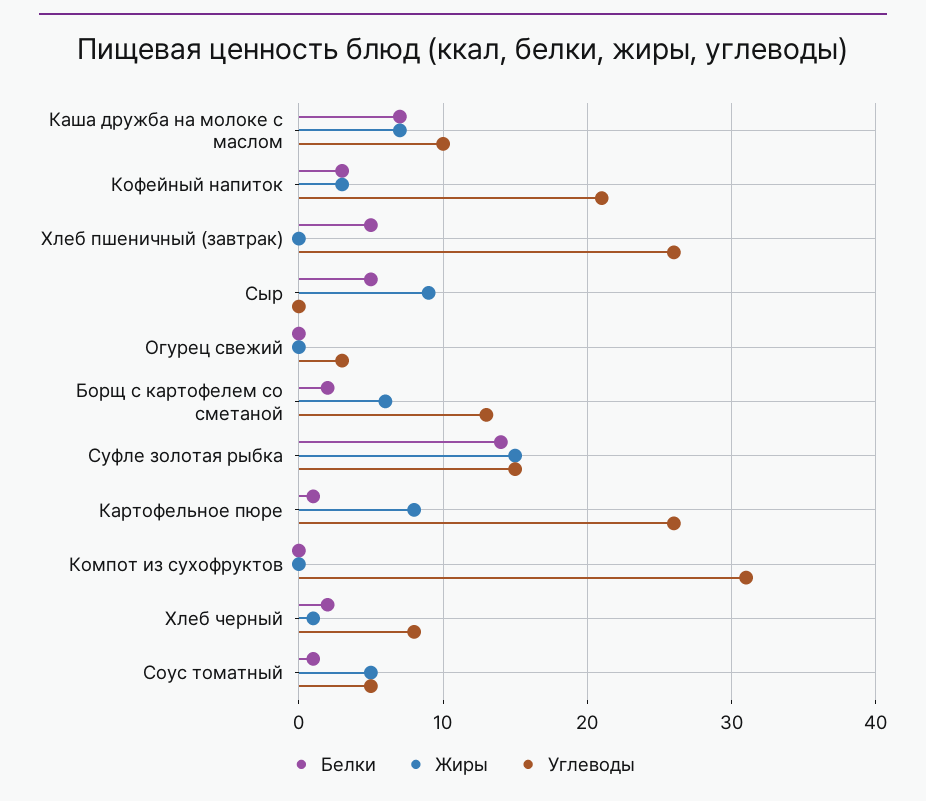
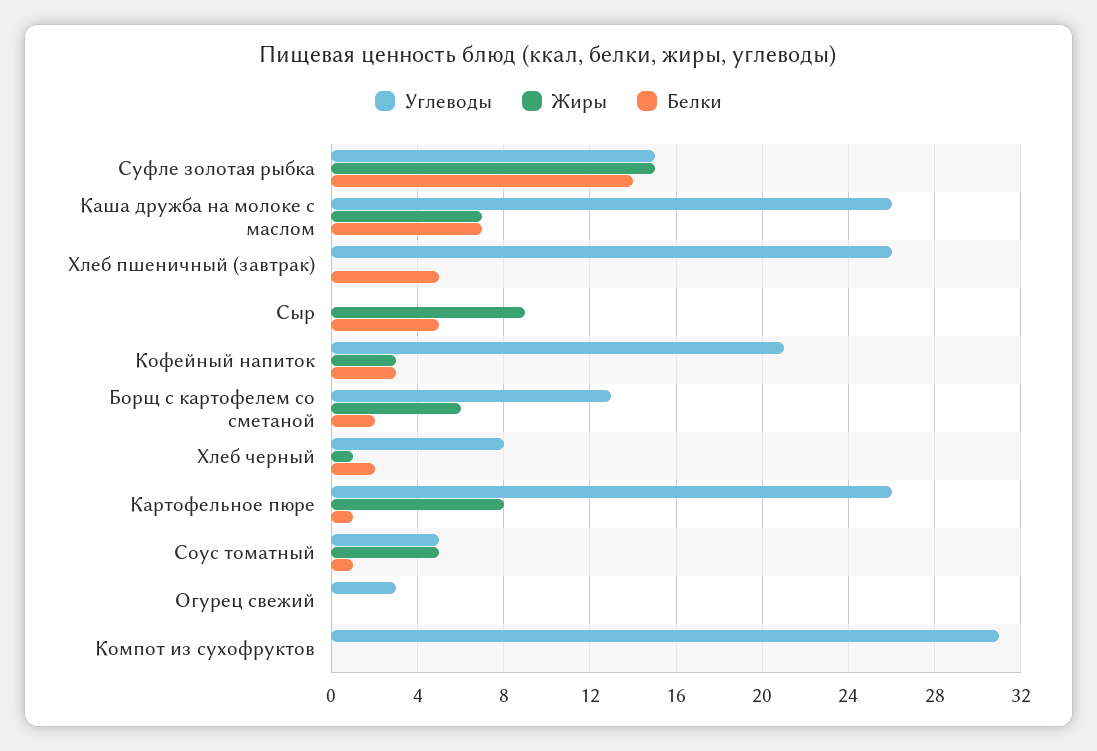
  {
    "Белки": {
      "Каша дружба на молоке с маслом": 7,
      "Кофейный напиток": 3,
      "Хлеб пшеничный (завтрак)": 5,
      "Сыр": 5,
      "Огурец свежий": 0,
      "Борщ с картофелем со сметаной": 2,
      "Суфле золотая рыбка": 14,
      "Картофельное пюре": 1,
      "Компот из сухофруктов": 0,
      "Хлеб черный": 2,
      "Соус томатный": 1
    },
    "Жиры": {
      "Каша дружба на молоке с маслом": 7,
      "Кофейный напиток": 3,
      "Хлеб пшеничный (завтрак)": 0,
      "Сыр": 9,
      "Огурец свежий": 0,
      "Борщ с картофелем со сметаной": 6,
      "Суфле золотая рыбка": 15,
      "Картофельное пюре": 8,
      "Компот из сухофруктов": 0,
      "Хлеб черный": 1,
      "Соус томатный": 5
    },
    "Углеводы": {
-     "Каша дружба на молоке с маслом": 10,
+     "Каша дружба на молоке с маслом": 26,
      "Кофейный напиток": 21,
      "Хлеб пшеничный (завтрак)": 26,
      "Сыр": 0,
      "Огурец свежий": 3,
      "Борщ с картофелем со сметаной": 13,
      "Суфле золотая рыбка": 15,
      "Картофельное пюре": 26,
      "Компот из сухофруктов": 31,
      "Хлеб черный": 8,
      "Соус томатный": 5
    }
  }

